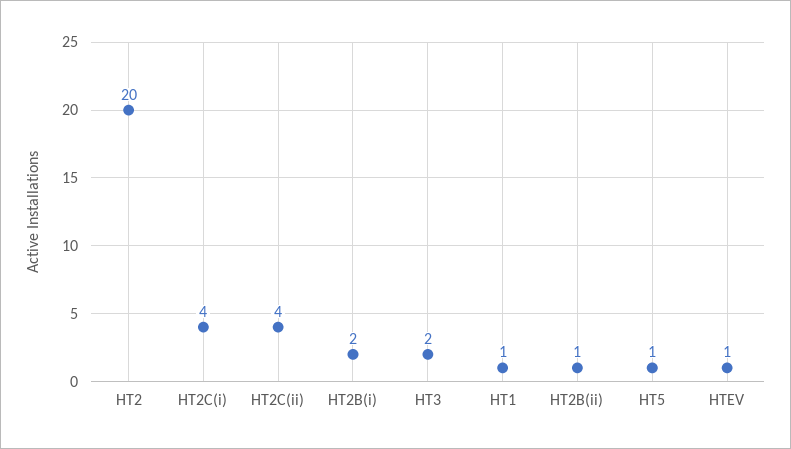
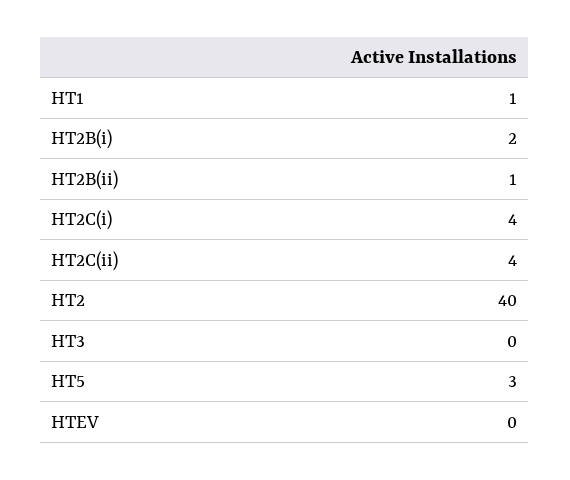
  {
-   "HT2": 20,
+   "HT2": 40,
    "HT2C(i)": 4,
    "HT2C(ii)": 4,
    "HT2B(i)": 2,
-   "HT3": 2,
+   "HT3": 0,
    "HT1": 1,
    "HT2B(ii)": 1,
-   "HT5": 1,
+   "HT5": 3,
-   "HTEV": 1
+   "HTEV": 0
  }

